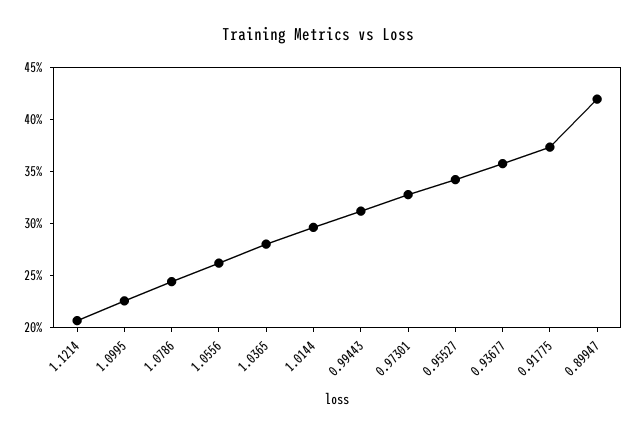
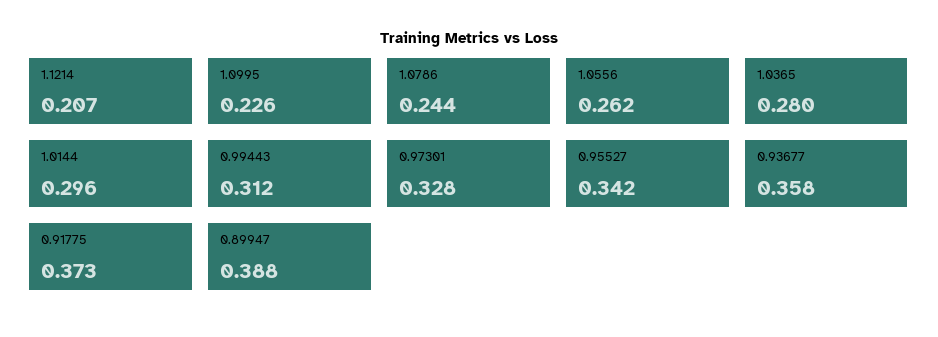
  {
    "1.1214": 0.207,
    "1.0995": 0.226,
    "1.0786": 0.244,
    "1.0556": 0.262,
    "1.0365": 0.28,
    "1.0144": 0.296,
    "0.99443": 0.312,
    "0.97301": 0.328,
    "0.95527": 0.342,
    "0.93677": 0.358,
    "0.91775": 0.373,
-   "0.89947": 0.42
+   "0.89947": 0.388
  }

